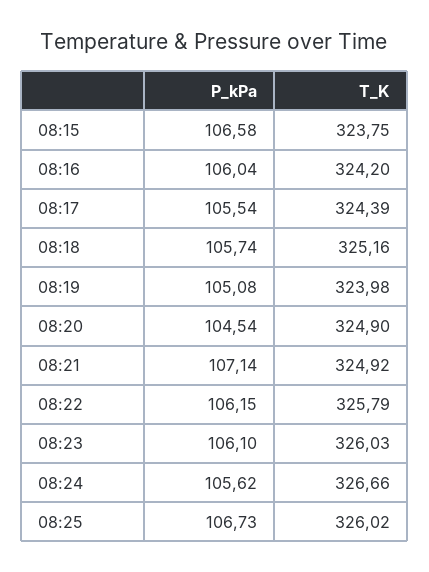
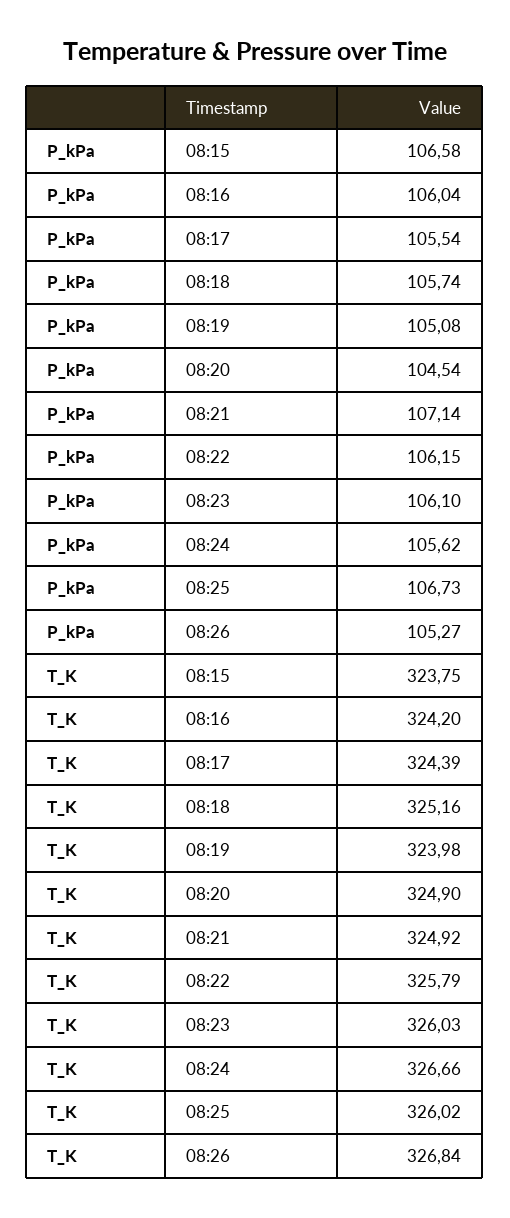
  {
    "P_kPa": {
      "08:15": 106.58,
      "08:16": 106.04,
      "08:17": 105.54,
      "08:18": 105.74,
      "08:19": 105.08,
      "08:20": 104.54,
      "08:21": 107.14,
      "08:22": 106.15,
      "08:23": 106.1,
      "08:24": 105.62,
-     "08:25": 106.73
+     "08:25": 106.73,
+     "08:26": 105.27
    },
    "T_K": {
      "08:15": 323.75,
      "08:16": 324.2,
      "08:17": 324.39,
      "08:18": 325.16,
      "08:19": 323.98,
      "08:20": 324.9,
      "08:21": 324.92,
      "08:22": 325.79,
      "08:23": 326.03,
      "08:24": 326.66,
-     "08:25": 326.02
+     "08:25": 326.02,
+     "08:26": 326.84
    }
  }

